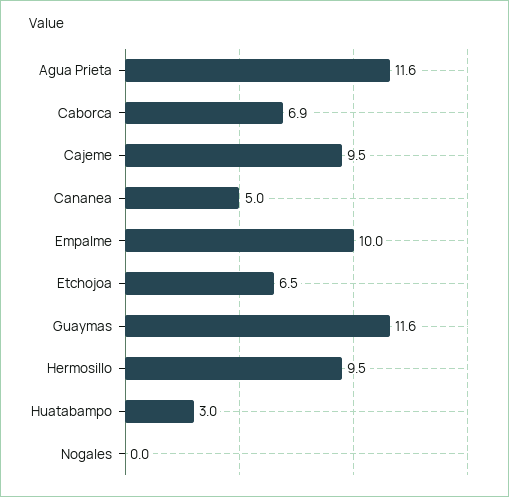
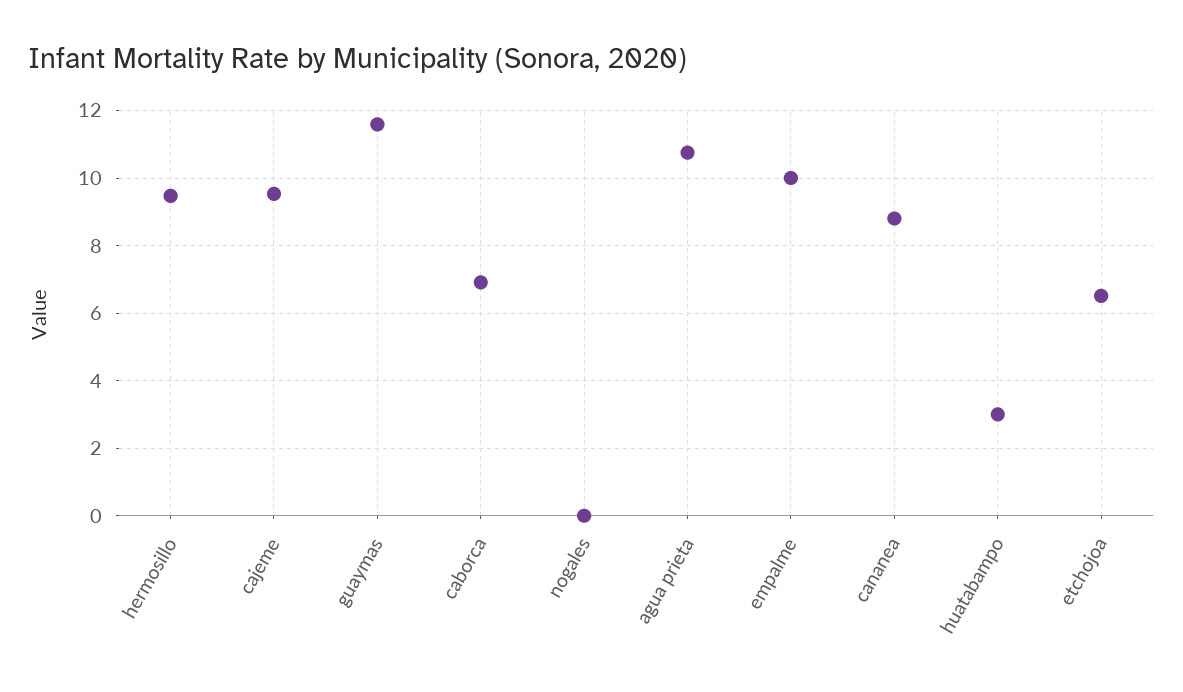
  {
-   "Agua Prieta": 11.6,
+   "Agua Prieta": 10.8,
    "Caborca": 6.9,
    "Cajeme": 9.5,
-   "Cananea": 5,
+   "Cananea": 8.8,
    "Empalme": 10,
    "Etchojoa": 6.5,
    "Guaymas": 11.6,
    "Hermosillo": 9.5,
    "Huatabampo": 3,
    "Nogales": 0
  }

